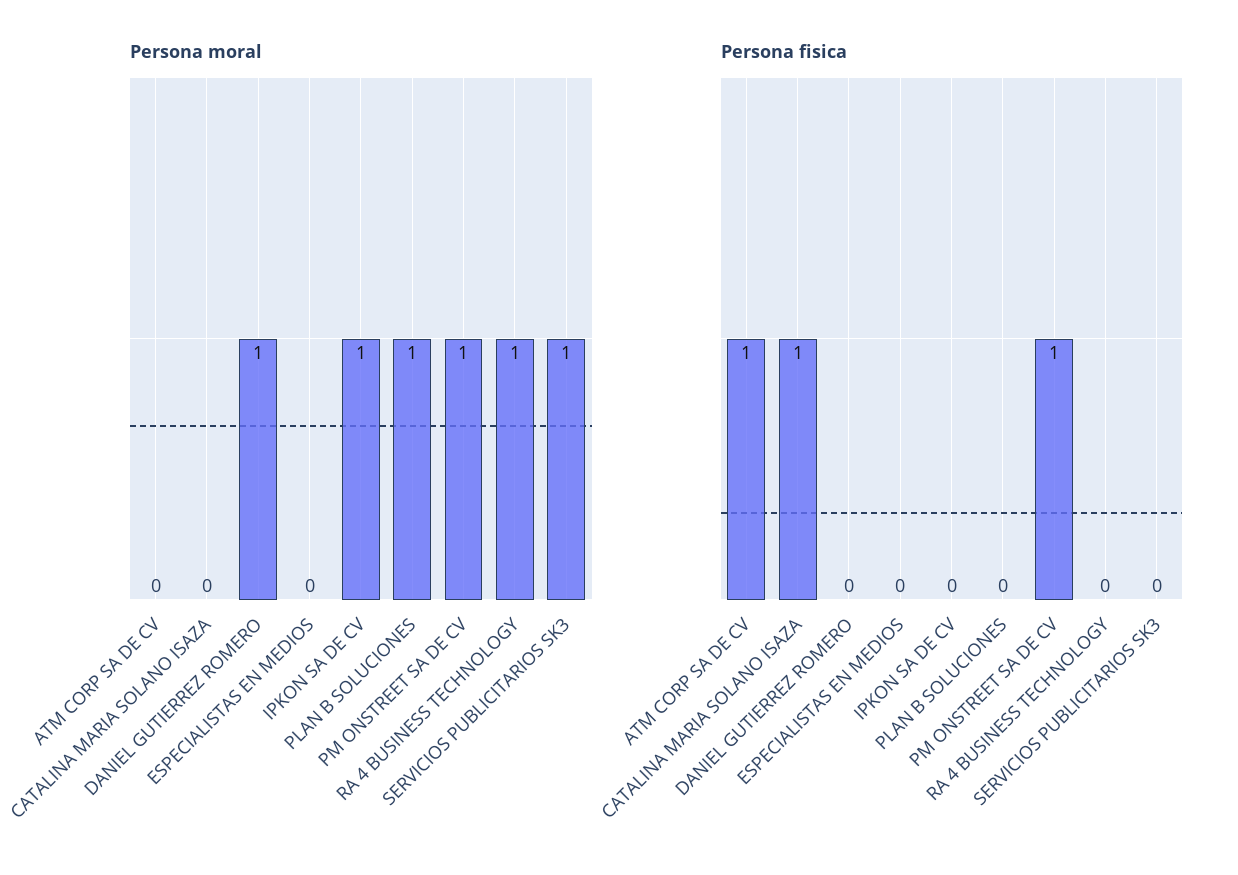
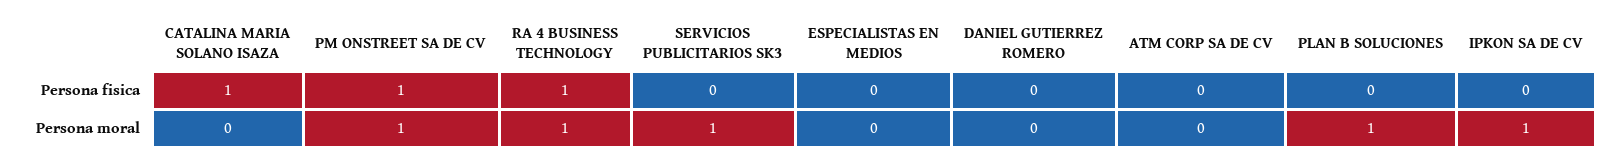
  {
    "Persona moral": {
      "ATM CORP SA DE CV": 0,
      "CATALINA MARIA SOLANO ISAZA": 0,
-     "DANIEL GUTIERREZ ROMERO": 1,
+     "DANIEL GUTIERREZ ROMERO": 0,
      "ESPECIALISTAS EN MEDIOS": 0,
      "IPKON SA DE CV": 1,
      "PLAN B SOLUCIONES": 1,
      "PM ONSTREET SA DE CV": 1,
      "RA 4 BUSINESS TECHNOLOGY": 1,
      "SERVICIOS PUBLICITARIOS SK3": 1
    },
    "Persona fisica": {
-     "ATM CORP SA DE CV": 1,
+     "ATM CORP SA DE CV": 0,
      "CATALINA MARIA SOLANO ISAZA": 1,
      "DANIEL GUTIERREZ ROMERO": 0,
      "ESPECIALISTAS EN MEDIOS": 0,
      "IPKON SA DE CV": 0,
      "PLAN B SOLUCIONES": 0,
      "PM ONSTREET SA DE CV": 1,
-     "RA 4 BUSINESS TECHNOLOGY": 0,
+     "RA 4 BUSINESS TECHNOLOGY": 1,
      "SERVICIOS PUBLICITARIOS SK3": 0
    }
  }

